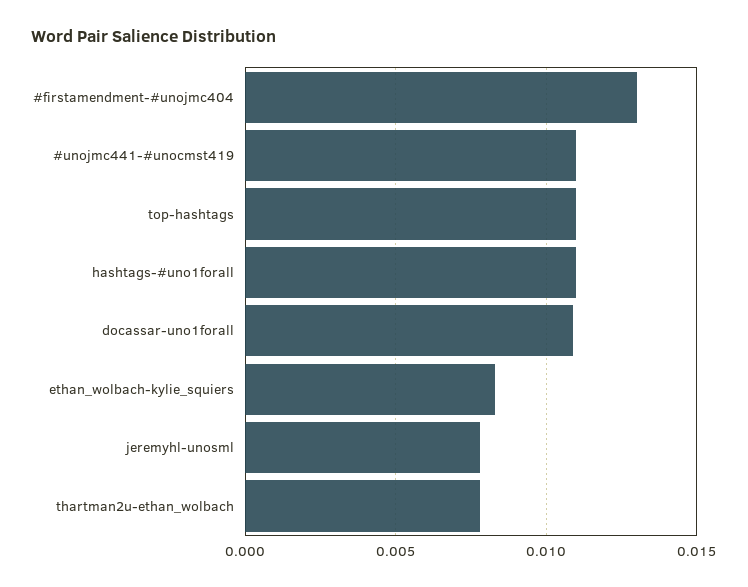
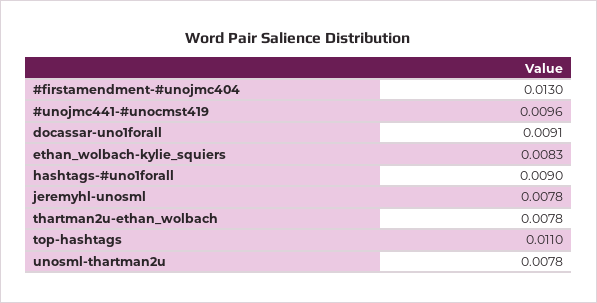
  {
    "#firstamendment-#unojmc404": 0.013,
-   "#unojmc441-#unocmst419": 0.011,
+   "#unojmc441-#unocmst419": 0.0096,
    "top-hashtags": 0.011,
-   "hashtags-#uno1forall": 0.011,
+   "hashtags-#uno1forall": 0.009,
-   "docassar-uno1forall": 0.011,
+   "docassar-uno1forall": 0.0091,
    "ethan_wolbach-kylie_squiers": 0.0083,
    "jeremyhl-unosml": 0.0078,
-   "thartman2u-ethan_wolbach": 0.0078
+   "thartman2u-ethan_wolbach": 0.0078,
+   "unosml-thartman2u": 0.0078
  }

